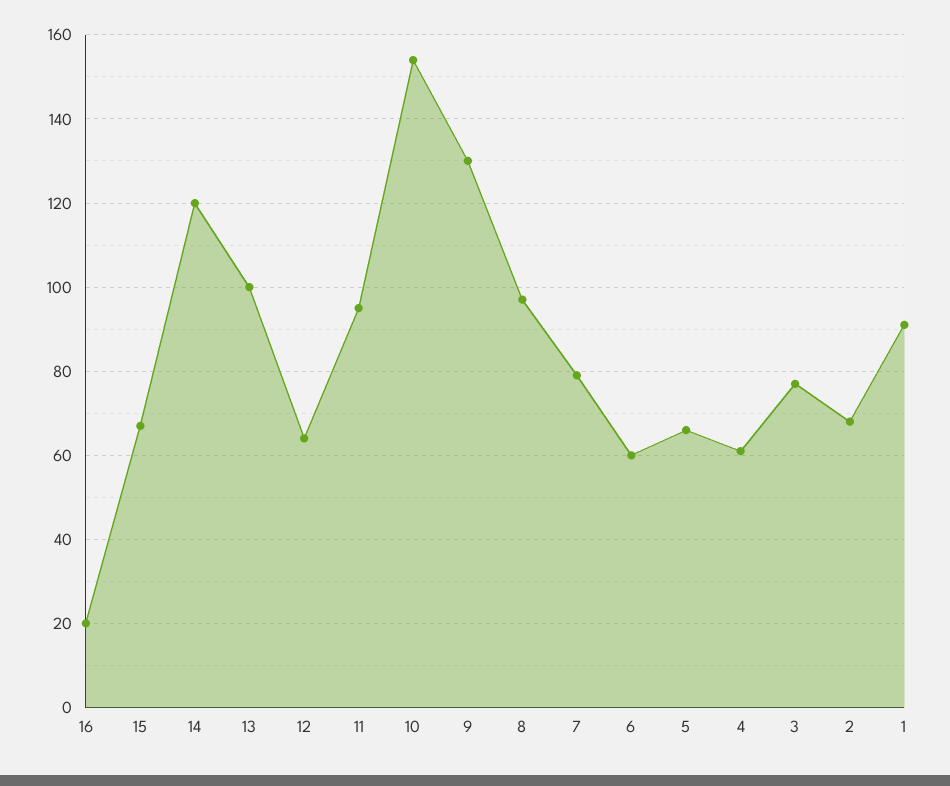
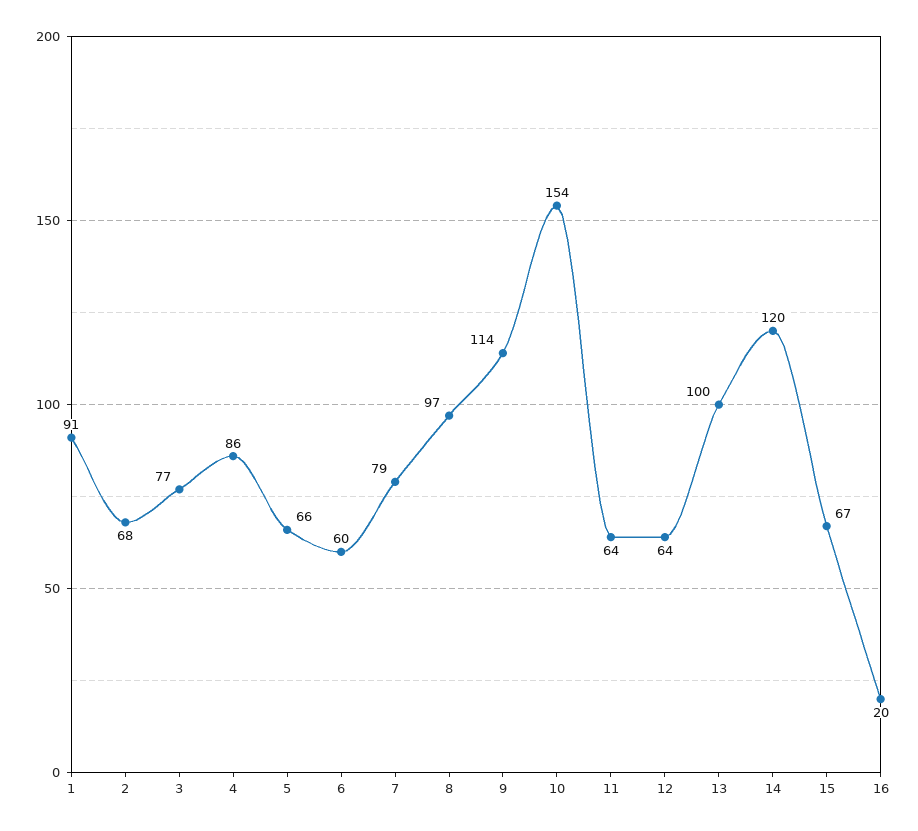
  {
    "16": 20,
    "15": 67,
    "14": 120,
    "13": 100,
    "12": 64,
-   "11": 95,
+   "11": 64,
    "10": 154,
-   "9": 130,
+   "9": 114,
    "8": 97,
    "7": 79,
    "6": 60,
    "5": 66,
-   "4": 60,
+   "4": 86,
    "3": 77,
    "2": 68,
    "1": 91
  }

